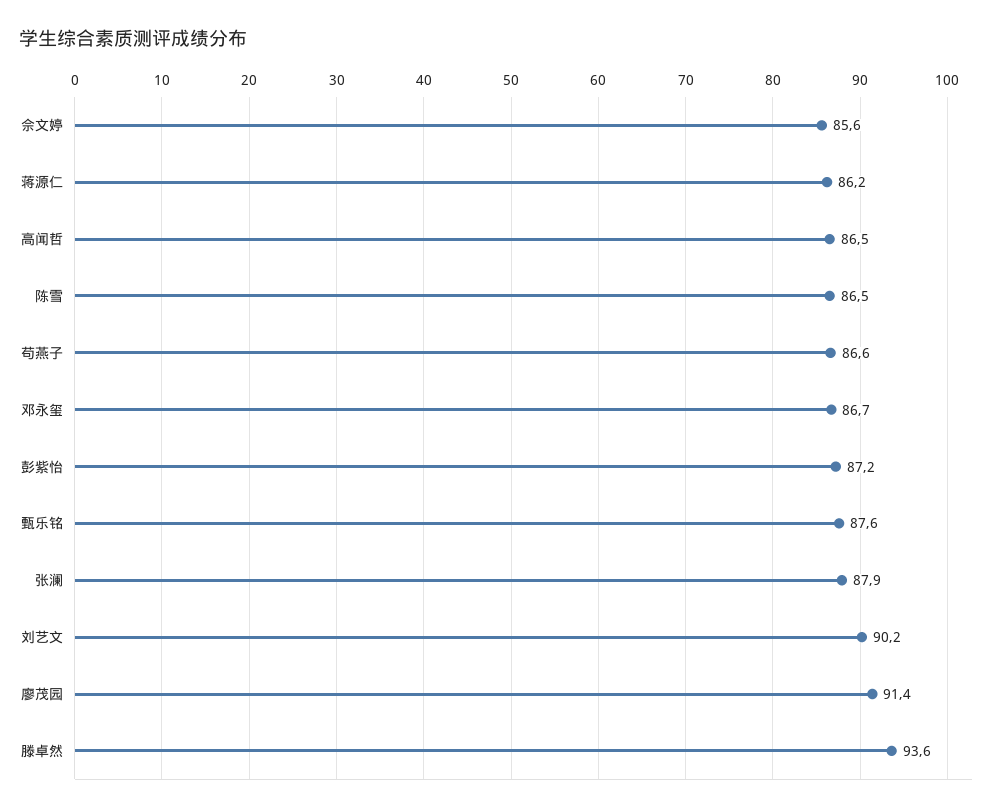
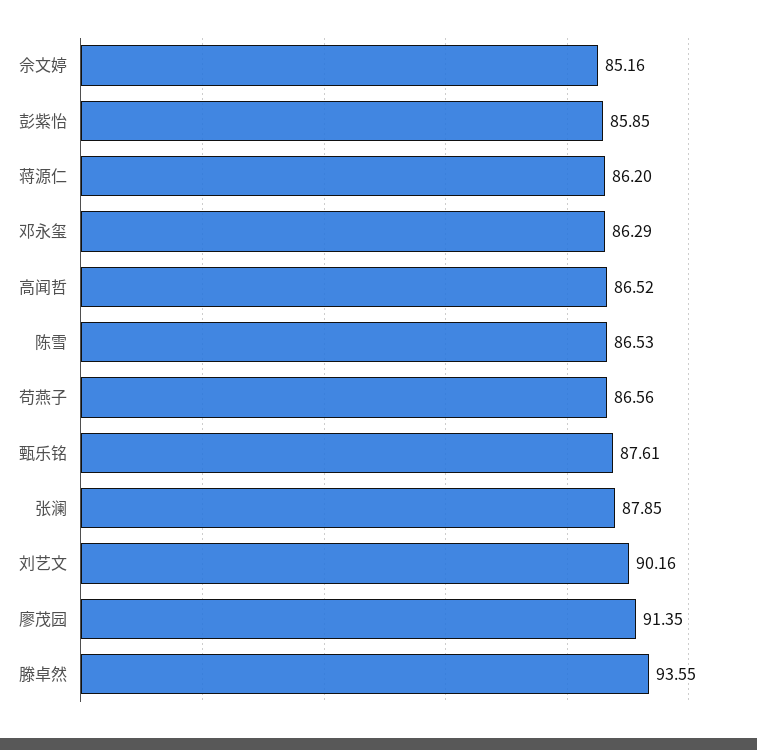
  {
-   "佘文婷": 85.6,
+   "佘文婷": 85.16,
    "蒋源仁": 86.2,
    "高闻哲": 86.52,
    "陈雪": 86.53,
    "苟燕子": 86.56,
-   "邓永玺": 86.7,
+   "邓永玺": 86.29,
-   "彭紫怡": 87.2,
+   "彭紫怡": 85.85,
    "甄乐铭": 87.61,
    "张澜": 87.85,
    "刘艺文": 90.16,
    "廖茂园": 91.35,
    "滕卓然": 93.55
  }

